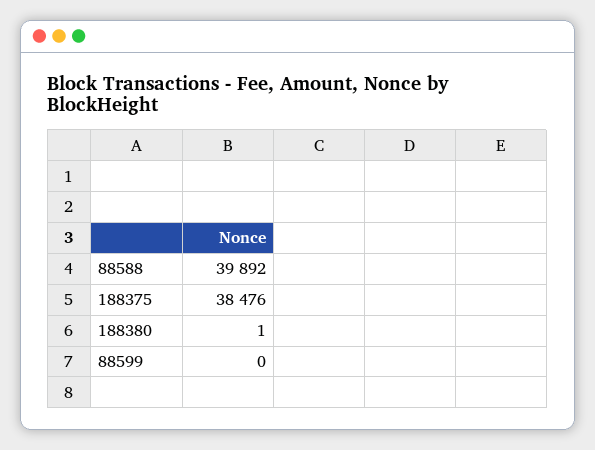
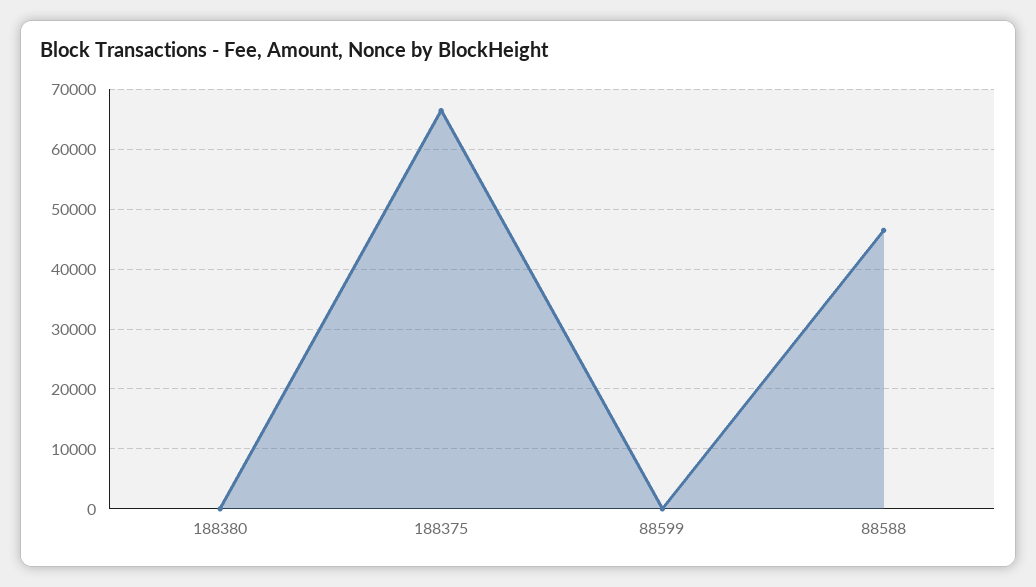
  {
-   "88588": 39892,
+   "88588": 46000,
-   "188375": 38476,
+   "188375": 66000,
    "188380": 1,
    "88599": 0
  }

